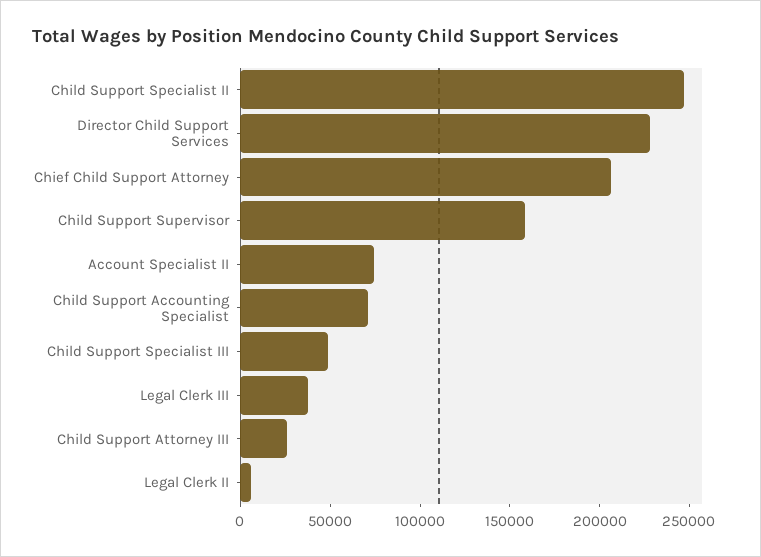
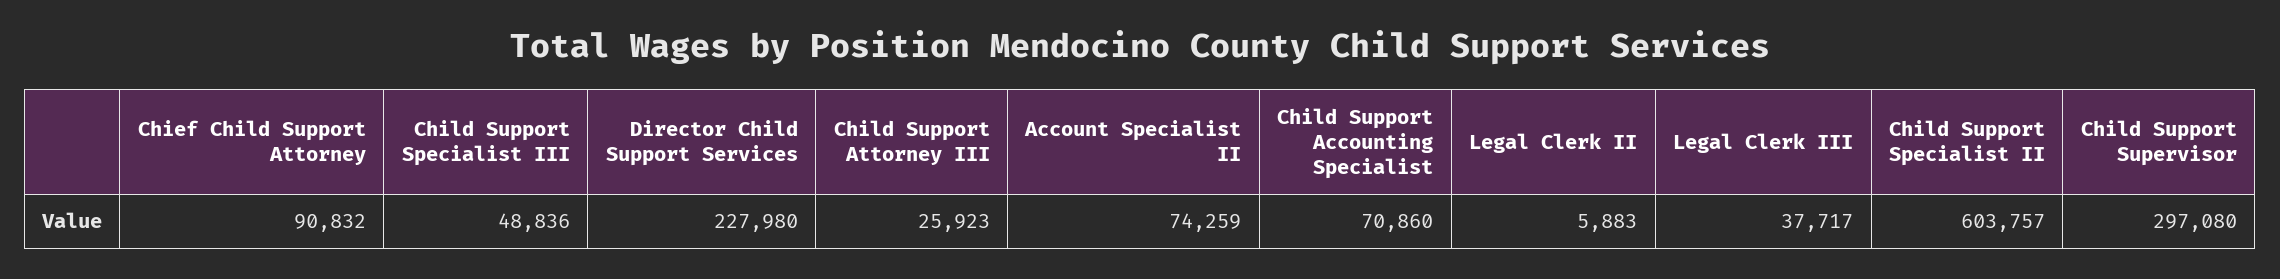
  {
-   "Child Support Specialist II": 250000,
+   "Child Support Specialist II": 603757,
    "Director Child Support Services": 227980,
-   "Chief Child Support Attorney": 210000,
+   "Chief Child Support Attorney": 90832,
-   "Child Support Supervisor": 160000,
+   "Child Support Supervisor": 297080,
    "Account Specialist II": 74259,
    "Child Support Accounting Specialist": 70860,
    "Child Support Specialist III": 48836,
    "Legal Clerk III": 37717,
    "Child Support Attorney III": 25923,
    "Legal Clerk II": 5883
  }

